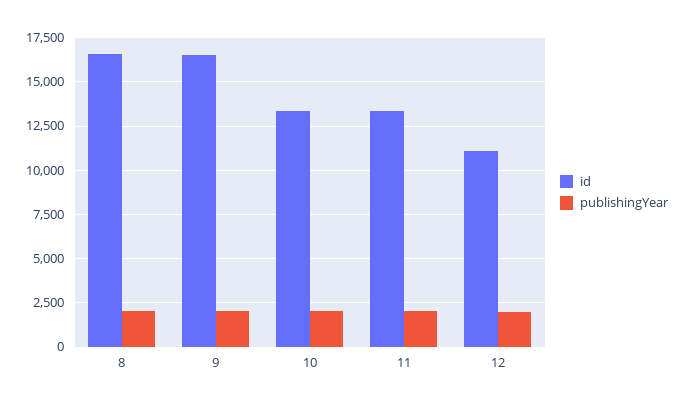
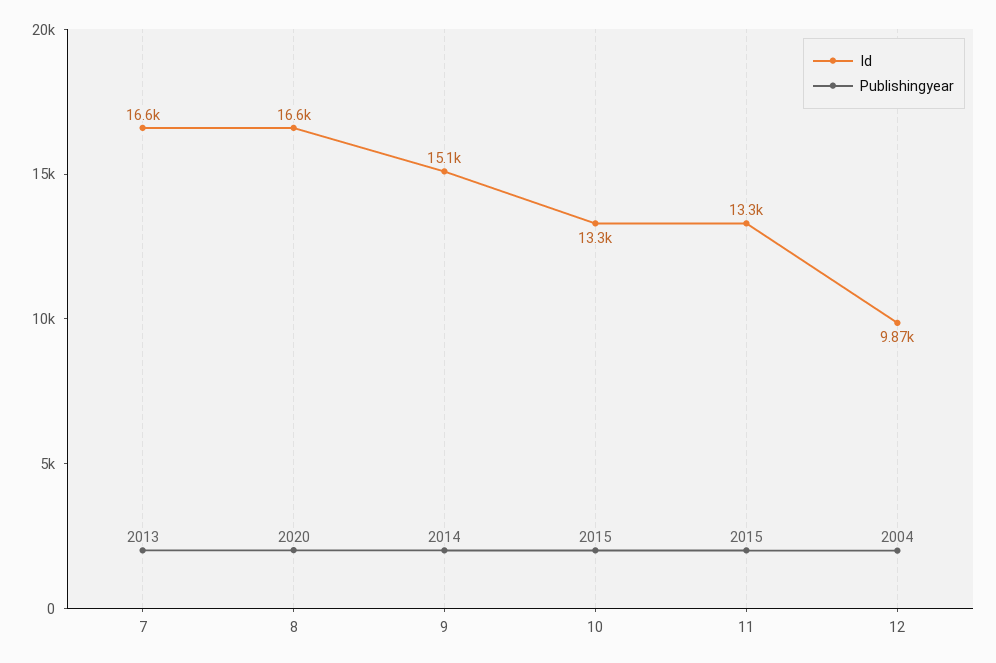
  {
    "id": {
      "8": 16600,
-     "9": 16500,
+     "9": 15100,
      "10": 13300,
      "11": 13300,
-     "12": 11000
+     "12": 9870,
+     "7": 16600
    },
    "publishingYear": {
      "8": 2020,
      "9": 2014,
      "10": 2015,
      "11": 2015,
-     "12": 2004
+     "12": 2004,
+     "7": 2013
    }
  }

